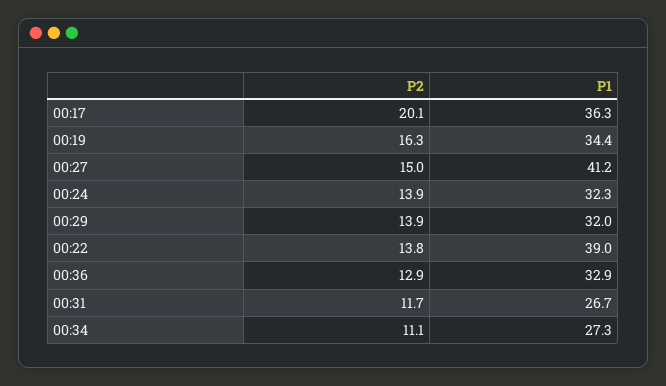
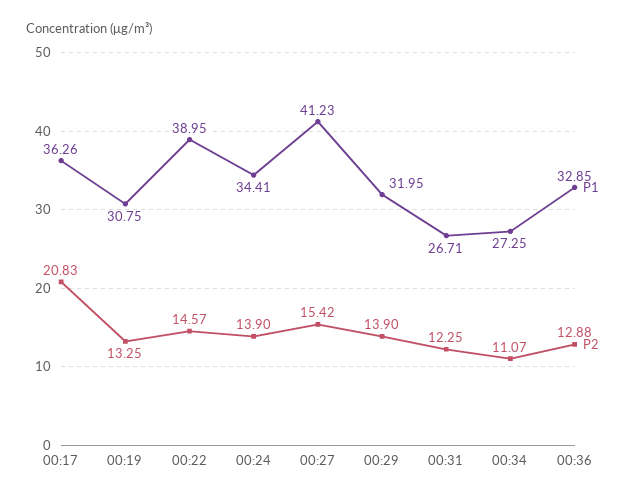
  {
    "P2": {
-     "00:17": 20.1,
+     "00:17": 20.83,
-     "00:19": 16.3,
+     "00:19": 13.25,
-     "00:27": 15,
+     "00:27": 15.42,
      "00:24": 13.9,
      "00:29": 13.9,
-     "00:22": 13.8,
+     "00:22": 14.57,
      "00:36": 12.88,
-     "00:31": 11.7,
+     "00:31": 12.25,
      "00:34": 11.07
    },
    "P1": {
      "00:17": 36.26,
-     "00:19": 34.4,
+     "00:19": 30.75,
      "00:27": 41.23,
-     "00:24": 32.3,
+     "00:24": 34.41,
      "00:29": 31.95,
      "00:22": 38.95,
      "00:36": 32.85,
      "00:31": 26.71,
      "00:34": 27.25
    }
  }

